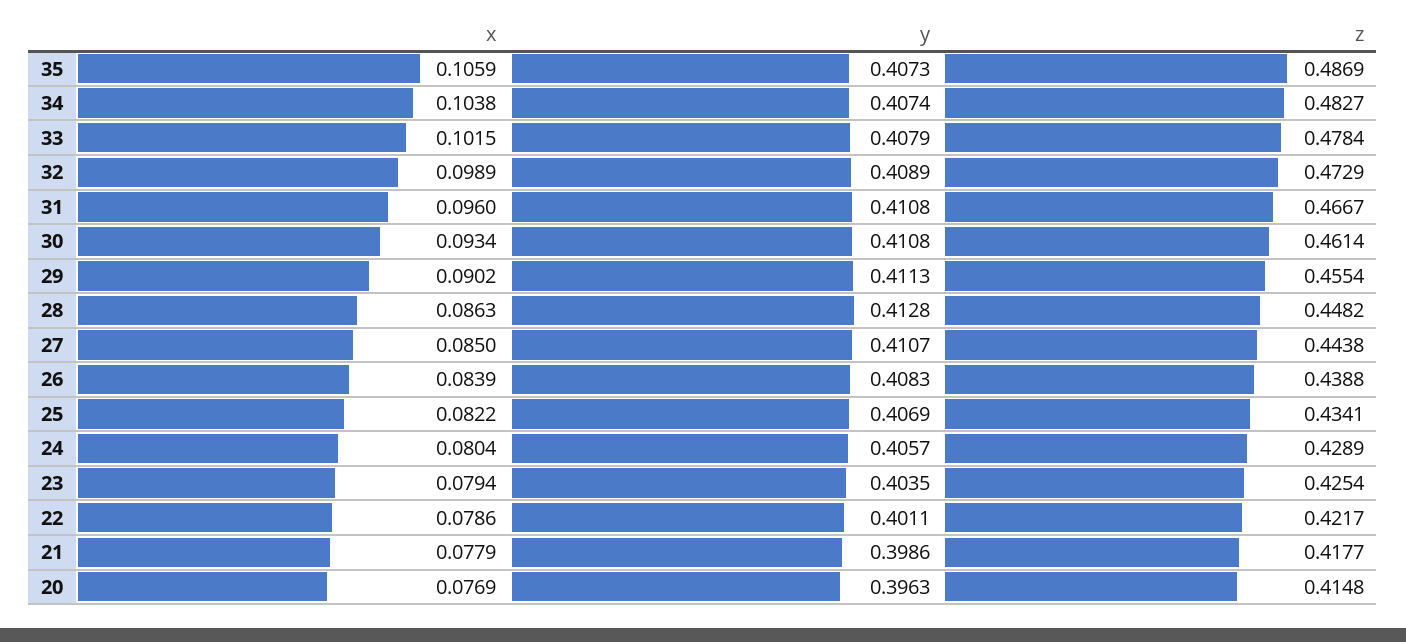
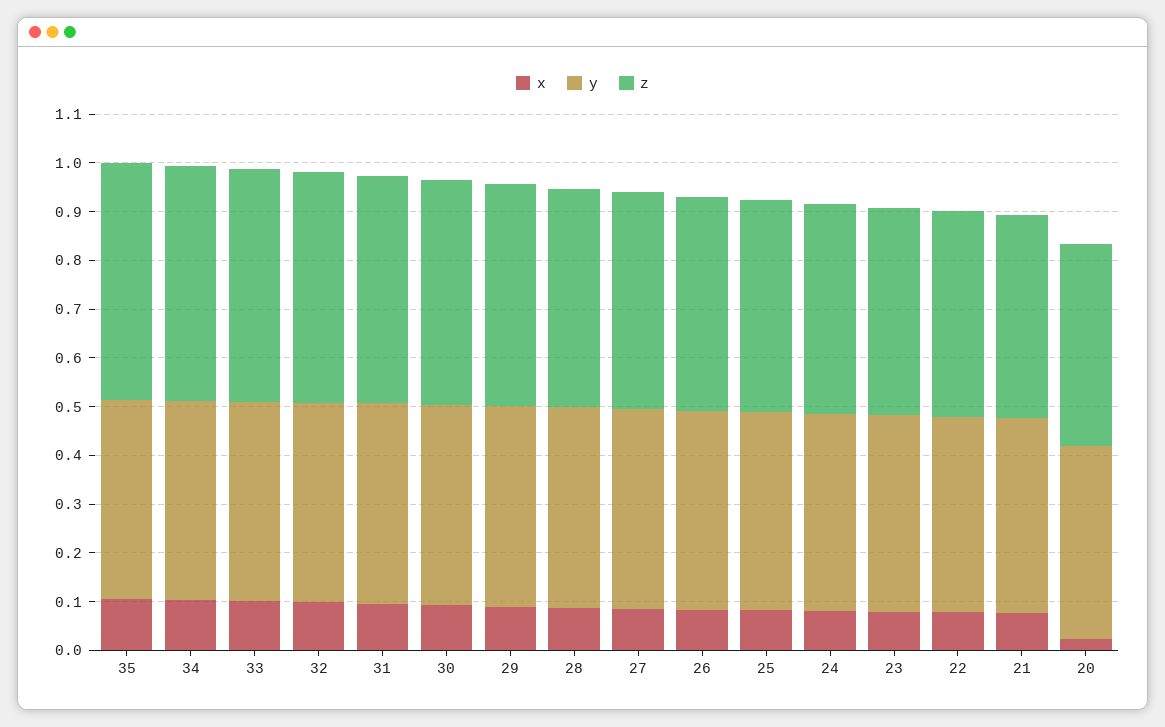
  {
    "x": {
      "35": 0.1059,
      "34": 0.1038,
      "33": 0.1015,
      "32": 0.0989,
      "31": 0.096,
      "30": 0.0934,
      "29": 0.0902,
      "28": 0.0863,
      "27": 0.085,
      "26": 0.0839,
      "25": 0.0822,
      "24": 0.0804,
      "23": 0.0794,
      "22": 0.0786,
      "21": 0.0779,
-     "20": 0.0769
+     "20": 0.02
    },
    "y": {
      "35": 0.4073,
      "34": 0.4074,
      "33": 0.4079,
      "32": 0.4089,
      "31": 0.4108,
      "30": 0.4108,
      "29": 0.4113,
      "28": 0.4128,
      "27": 0.4107,
      "26": 0.4083,
      "25": 0.4069,
      "24": 0.4057,
      "23": 0.4035,
      "22": 0.4011,
      "21": 0.3986,
      "20": 0.3963
    },
    "z": {
      "35": 0.4869,
      "34": 0.4827,
      "33": 0.4784,
      "32": 0.4729,
      "31": 0.4667,
      "30": 0.4614,
      "29": 0.4554,
      "28": 0.4482,
      "27": 0.4438,
      "26": 0.4388,
      "25": 0.4341,
      "24": 0.4289,
      "23": 0.4254,
      "22": 0.4217,
      "21": 0.4177,
      "20": 0.4148
    }
  }

